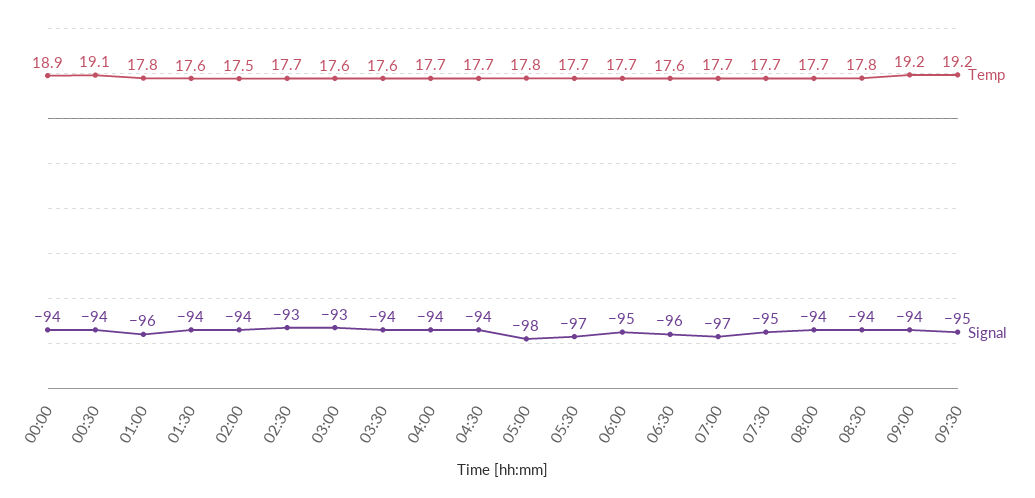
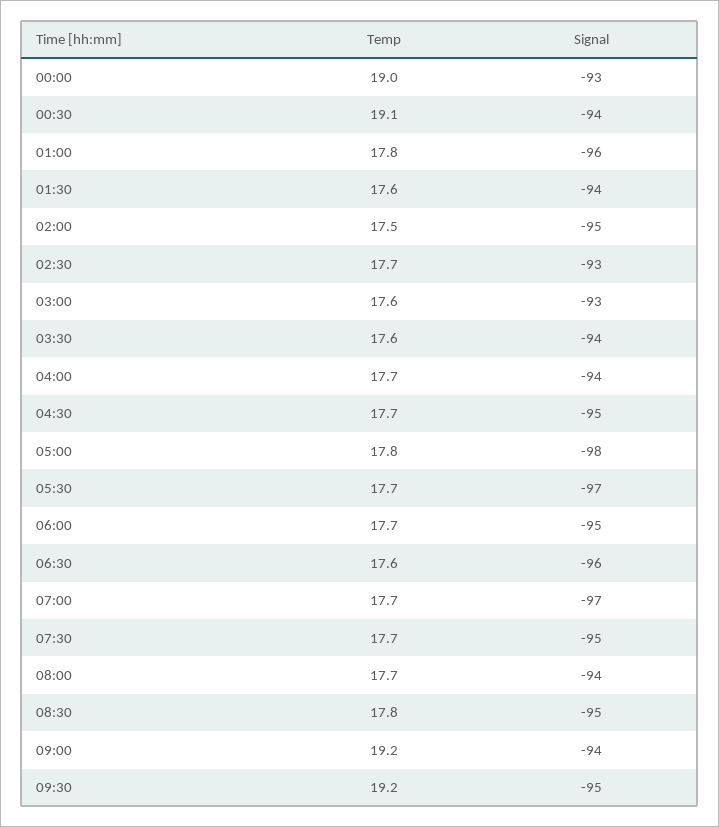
  {
    "Temp": {
-     "00:00": 18.9,
+     "00:00": 19,
      "00:30": 19.1,
      "01:00": 17.8,
      "01:30": 17.6,
      "02:00": 17.5,
      "02:30": 17.7,
      "03:00": 17.6,
      "03:30": 17.6,
      "04:00": 17.7,
      "04:30": 17.7,
      "05:00": 17.8,
      "05:30": 17.7,
      "06:00": 17.7,
      "06:30": 17.6,
      "07:00": 17.7,
      "07:30": 17.7,
      "08:00": 17.7,
      "08:30": 17.8,
      "09:00": 19.2,
      "09:30": 19.2
    },
    "Signal": {
-     "00:00": -94,
+     "00:00": -93,
      "00:30": -94,
      "01:00": -96,
      "01:30": -94,
-     "02:00": -94,
+     "02:00": -95,
      "02:30": -93,
      "03:00": -93,
      "03:30": -94,
      "04:00": -94,
-     "04:30": -94,
+     "04:30": -95,
      "05:00": -98,
      "05:30": -97,
      "06:00": -95,
      "06:30": -96,
      "07:00": -97,
      "07:30": -95,
      "08:00": -94,
-     "08:30": -94,
+     "08:30": -95,
      "09:00": -94,
      "09:30": -95
    }
  }

